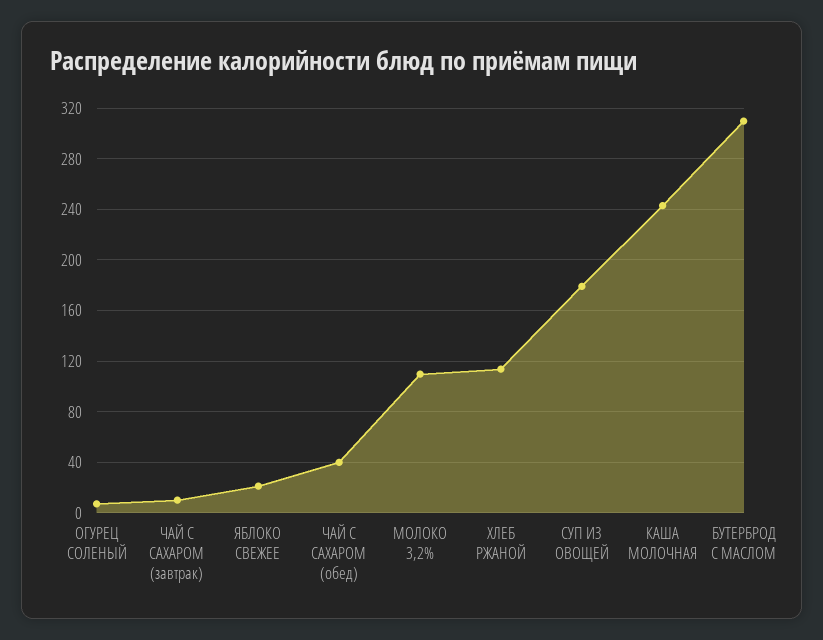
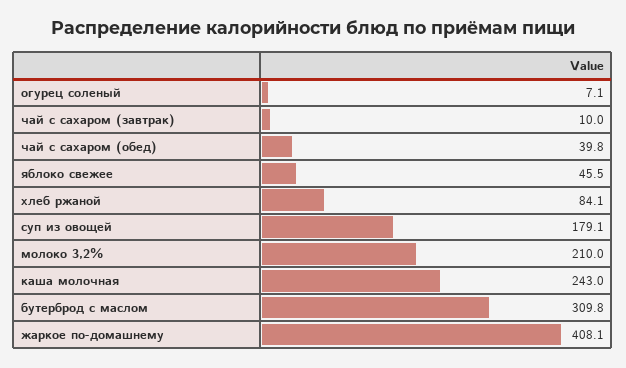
  {
    "ОГУРЕЦ СОЛЕНЫЙ": 7.1,
    "ЧАЙ С САХАРОМ (завтрак)": 10,
-   "ЯБЛОКО СВЕЖЕЕ": 20,
+   "ЯБЛОКО СВЕЖЕЕ": 45.5,
    "ЧАЙ С САХАРОМ (обед)": 39.8,
-   "МОЛОКО 3,2%": 110,
+   "МОЛОКО 3,2%": 210,
-   "ХЛЕБ РЖАНОЙ": 115,
+   "ХЛЕБ РЖАНОЙ": 84.1,
    "СУП ИЗ ОВОЩЕЙ": 179.1,
    "КАША МОЛОЧНАЯ": 243,
-   "БУТЕРБРОД С МАСЛОМ": 309.8
+   "БУТЕРБРОД С МАСЛОМ": 309.8,
+   "жаркое по-домашнему": 408.1
  }

